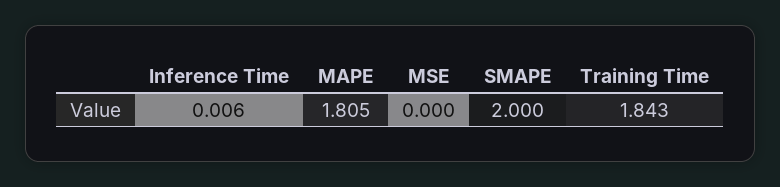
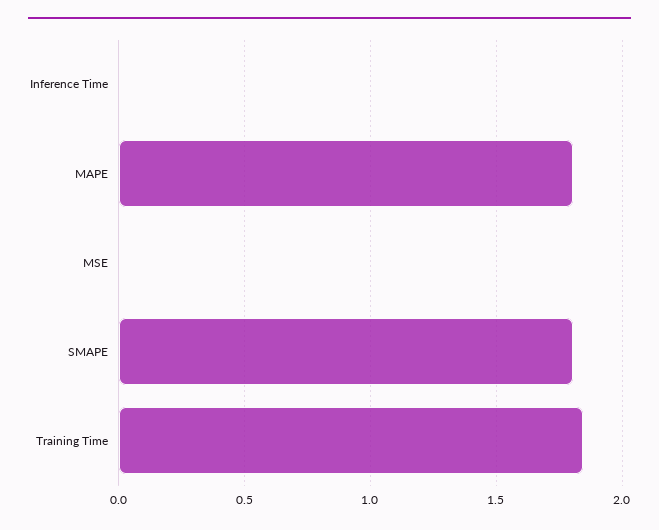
  {
    "Inference Time": 0.006,
    "MAPE": 1.805,
    "MSE": 0,
-   "SMAPE": 2,
+   "SMAPE": 1.8,
    "Training Time": 1.843
  }

